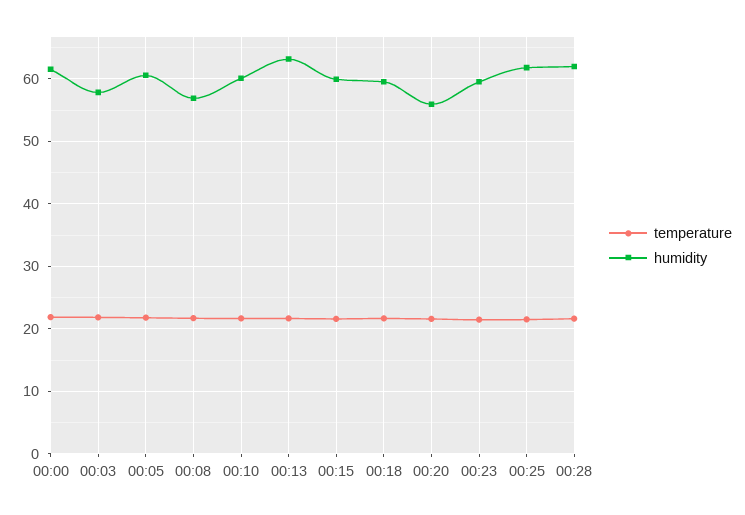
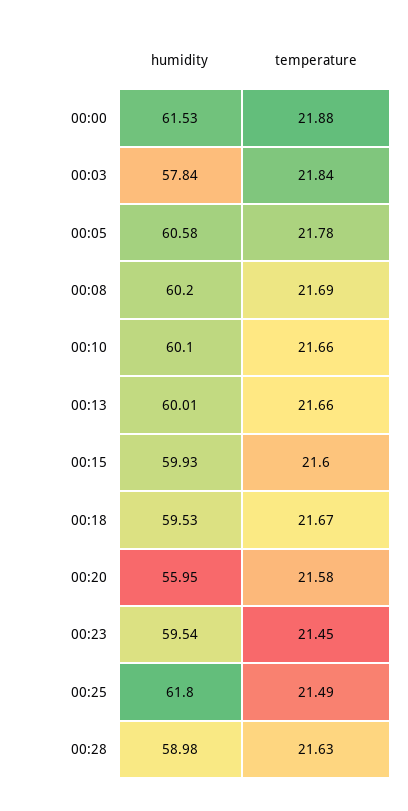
  {
    "temperature": {
      "00:00": 21.88,
      "00:03": 21.84,
      "00:05": 21.78,
      "00:08": 21.69,
      "00:10": 21.66,
      "00:13": 21.66,
      "00:15": 21.6,
      "00:18": 21.67,
      "00:20": 21.58,
      "00:23": 21.45,
      "00:25": 21.49,
      "00:28": 21.63
    },
    "humidity": {
      "00:00": 61.53,
      "00:03": 57.84,
      "00:05": 60.58,
-     "00:08": 57,
+     "00:08": 60.2,
      "00:10": 60.1,
-     "00:13": 63,
+     "00:13": 60.01,
      "00:15": 59.93,
      "00:18": 59.53,
      "00:20": 55.95,
      "00:23": 59.54,
      "00:25": 61.8,
-     "00:28": 62
+     "00:28": 58.98
    }
  }

